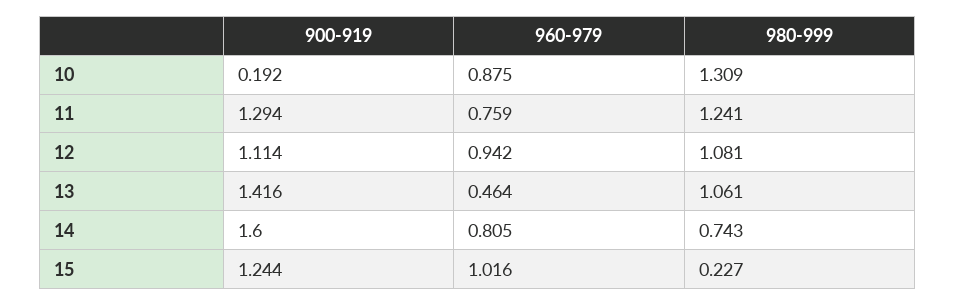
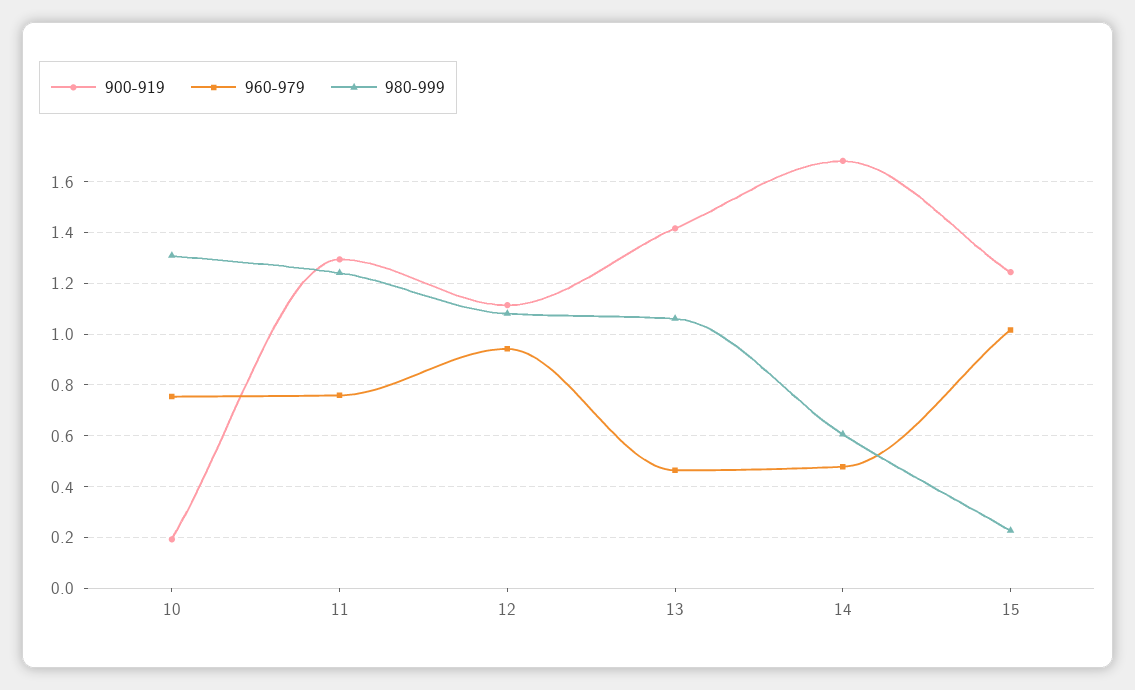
  {
    "900-919": {
      "10": 0.192,
      "11": 1.294,
      "12": 1.114,
      "13": 1.416,
-     "14": 1.6,
+     "14": 1.675,
      "15": 1.244
    },
    "960-979": {
-     "10": 0.875,
+     "10": 0.75,
      "11": 0.759,
      "12": 0.942,
      "13": 0.464,
-     "14": 0.805,
+     "14": 0.475,
      "15": 1.016
    },
    "980-999": {
      "10": 1.309,
      "11": 1.241,
      "12": 1.081,
      "13": 1.061,
-     "14": 0.743,
+     "14": 0.6,
      "15": 0.227
    }
  }

